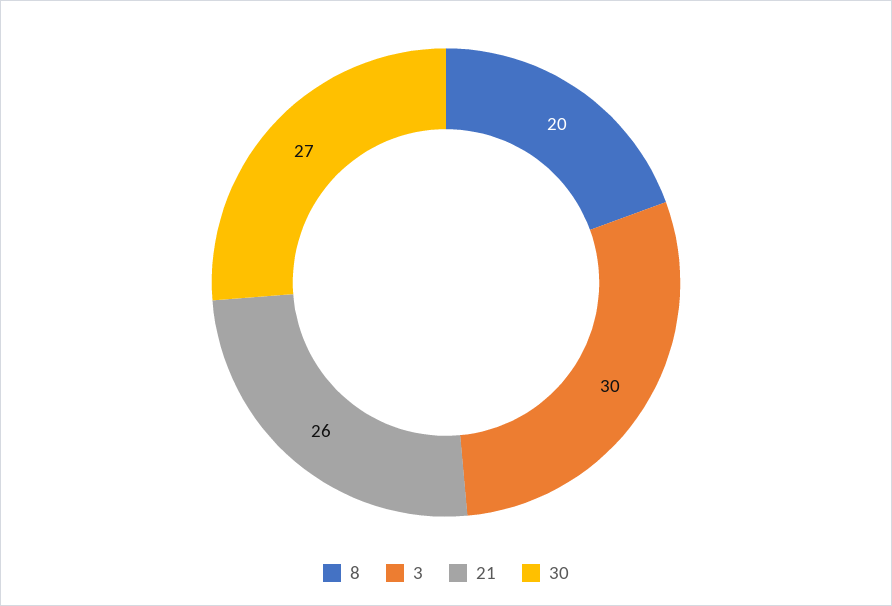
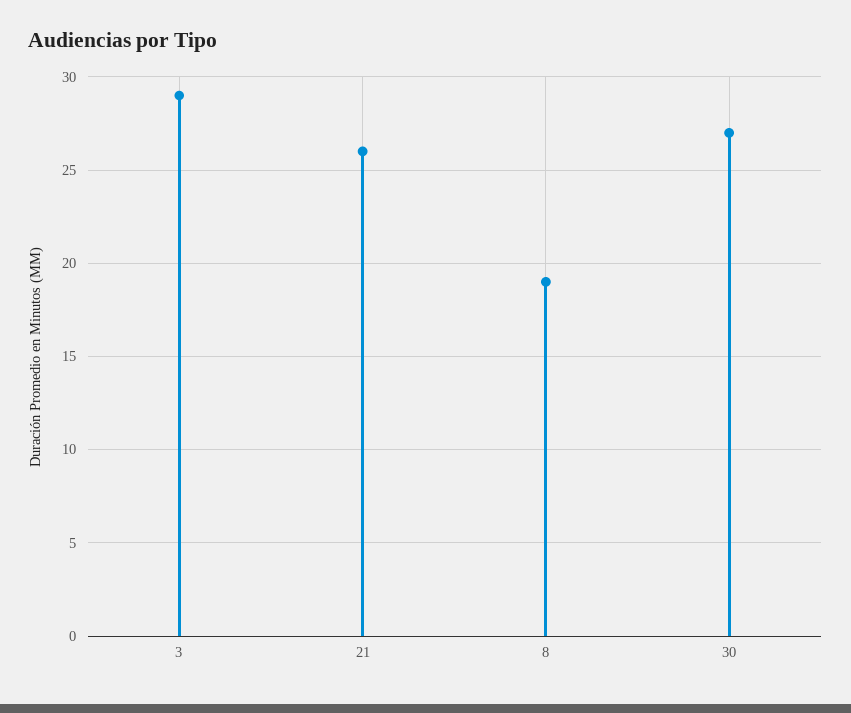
  {
-   "8": 20,
+   "8": 19,
-   "3": 30,
+   "3": 29,
    "21": 26,
    "30": 27
  }

